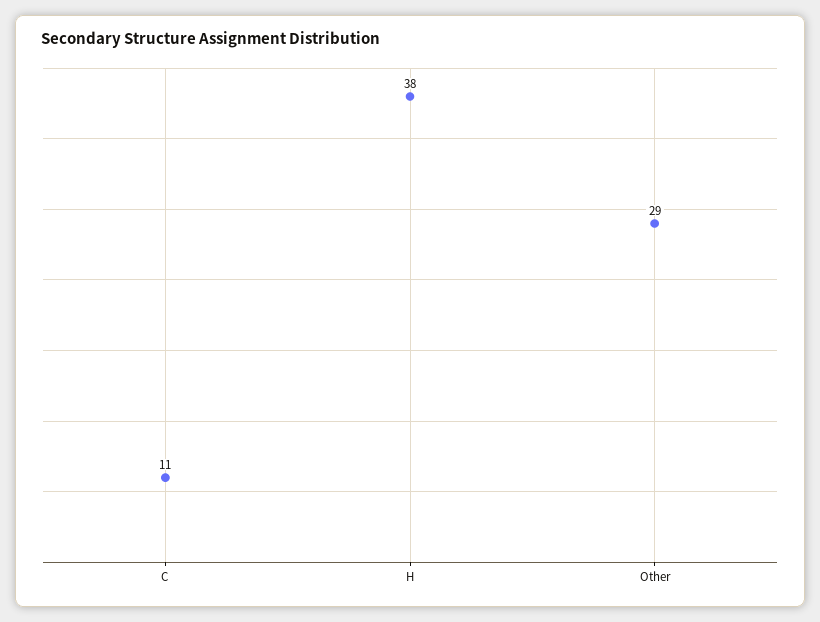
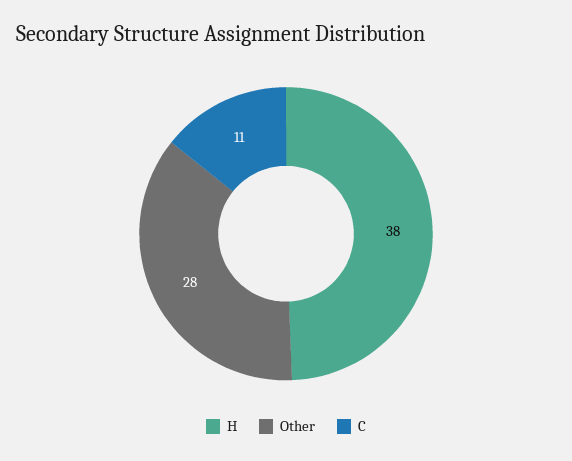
  {
    "C": 11,
    "H": 38,
-   "Other": 29
+   "Other": 28
  }

